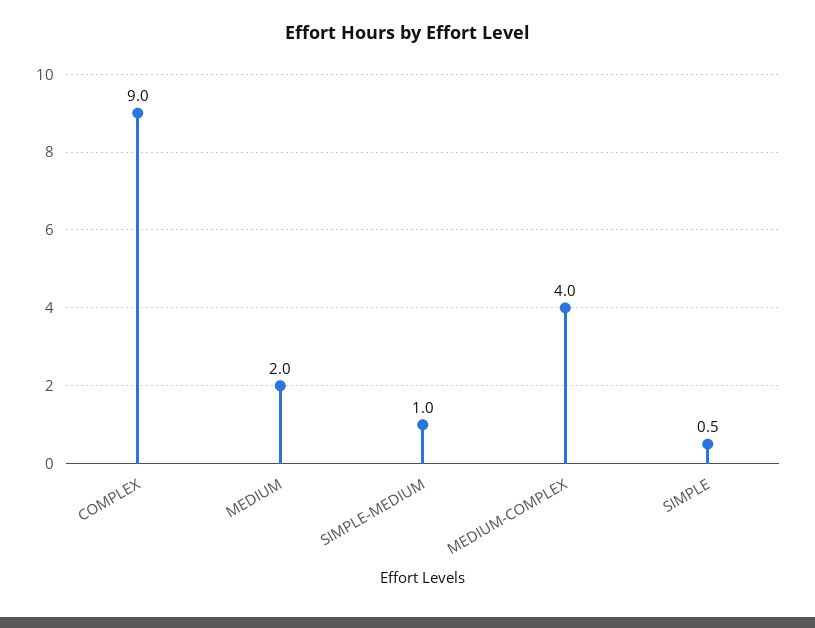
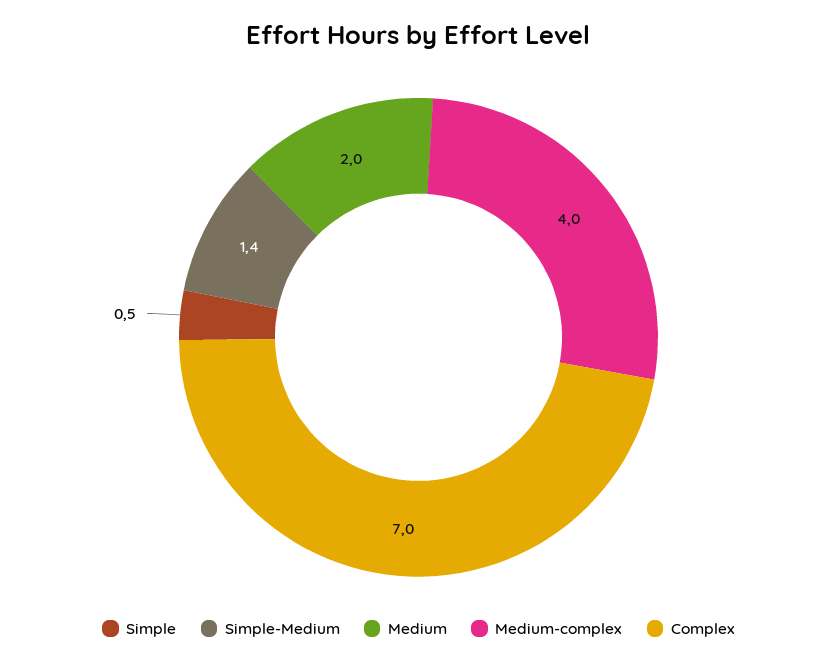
  {
-   "COMPLEX": 9,
+   "COMPLEX": 7,
    "MEDIUM": 2,
-   "SIMPLE-MEDIUM": 1,
+   "SIMPLE-MEDIUM": 1.4,
    "MEDIUM-COMPLEX": 4,
    "SIMPLE": 0.5
  }

